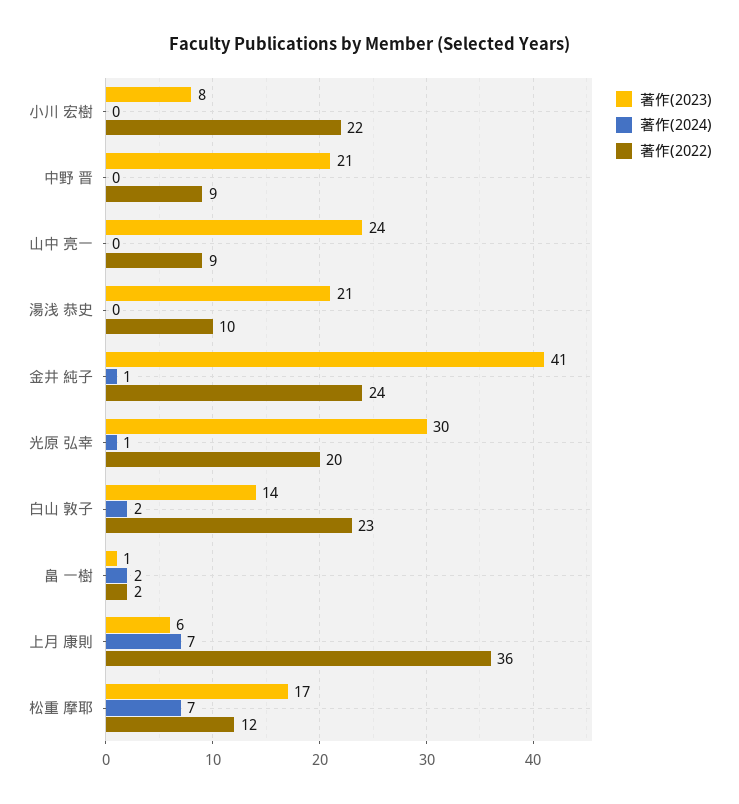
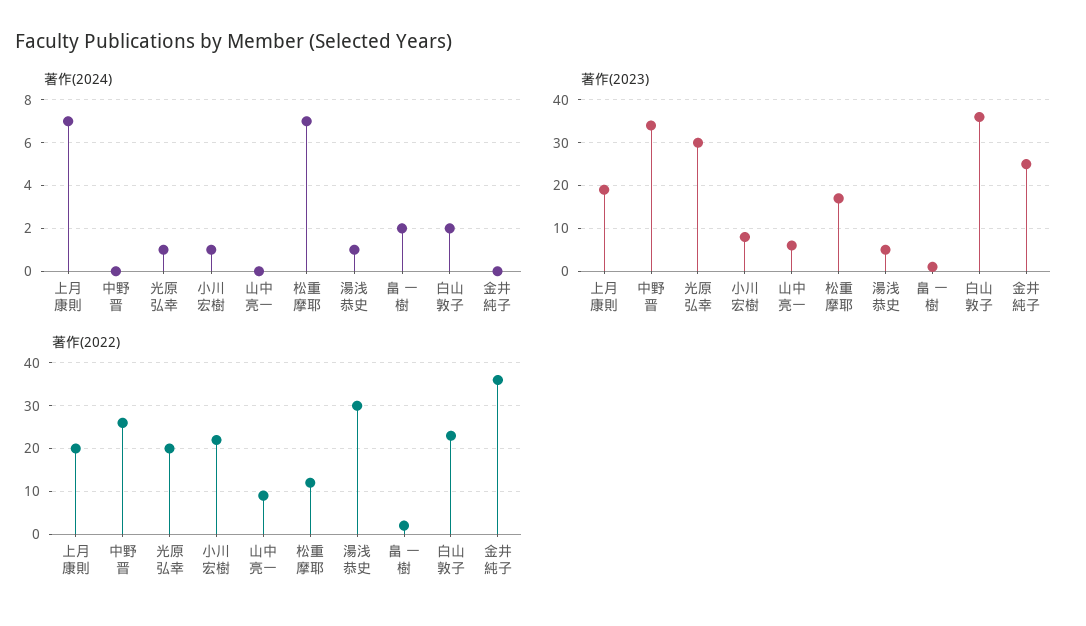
  {
    "著作(2023)": {
      "小川 宏樹": 8,
-     "中野 晋": 21,
+     "中野 晋": 35,
-     "山中 亮一": 24,
+     "山中 亮一": 5,
-     "湯浅 恭史": 21,
+     "湯浅 恭史": 5,
-     "金井 純子": 41,
+     "金井 純子": 25,
      "光原 弘幸": 30,
-     "白山 敦子": 14,
+     "白山 敦子": 35,
      "畠 一樹": 1,
-     "上月 康則": 6,
+     "上月 康則": 20,
      "松重 摩耶": 17
    },
    "著作(2024)": {
-     "小川 宏樹": 0,
+     "小川 宏樹": 1,
      "中野 晋": 0,
      "山中 亮一": 0,
-     "湯浅 恭史": 0,
+     "湯浅 恭史": 1,
-     "金井 純子": 1,
+     "金井 純子": 0,
      "光原 弘幸": 1,
      "白山 敦子": 2,
      "畠 一樹": 2,
      "上月 康則": 7,
      "松重 摩耶": 7
    },
    "著作(2022)": {
      "小川 宏樹": 22,
-     "中野 晋": 9,
+     "中野 晋": 25,
      "山中 亮一": 9,
-     "湯浅 恭史": 10,
+     "湯浅 恭史": 30,
-     "金井 純子": 24,
+     "金井 純子": 35,
      "光原 弘幸": 20,
      "白山 敦子": 23,
      "畠 一樹": 2,
-     "上月 康則": 36,
+     "上月 康則": 20,
      "松重 摩耶": 12
    }
  }

